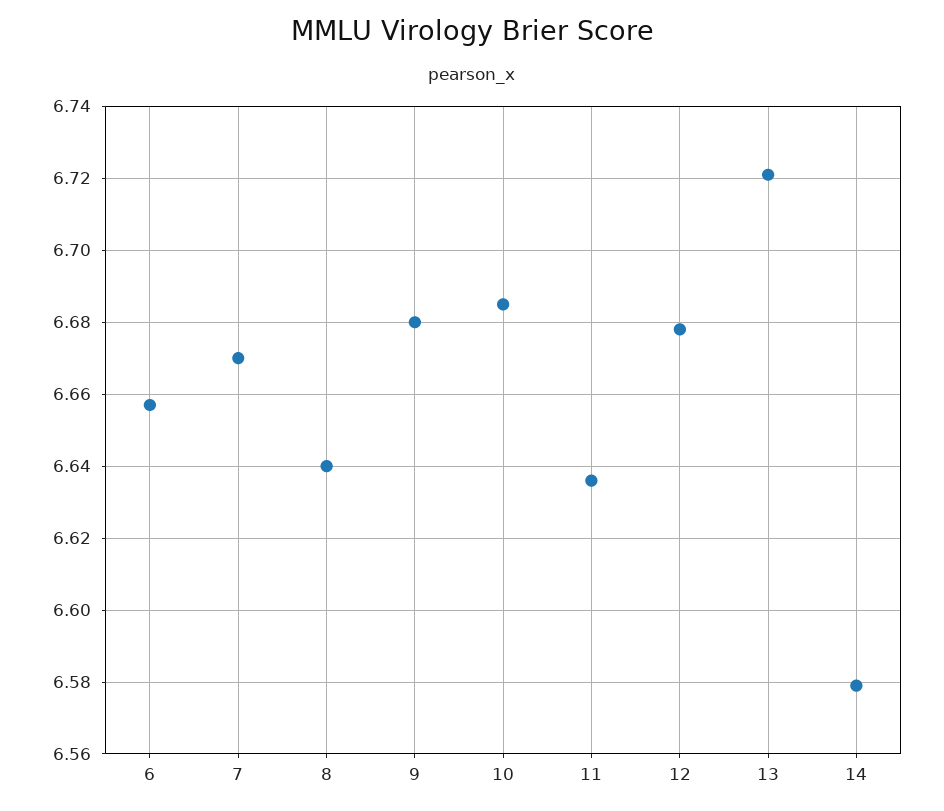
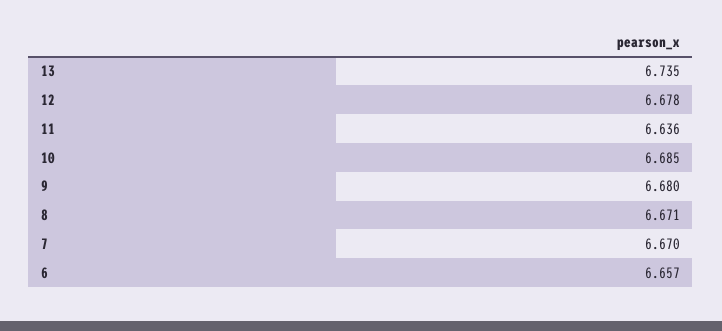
  {
    "6": 6.657,
    "7": 6.67,
-   "8": 6.64,
+   "8": 6.671,
    "9": 6.68,
    "10": 6.685,
    "11": 6.636,
    "12": 6.678,
-   "13": 6.72,
+   "13": 6.735
-   "14": 6.58
  }

